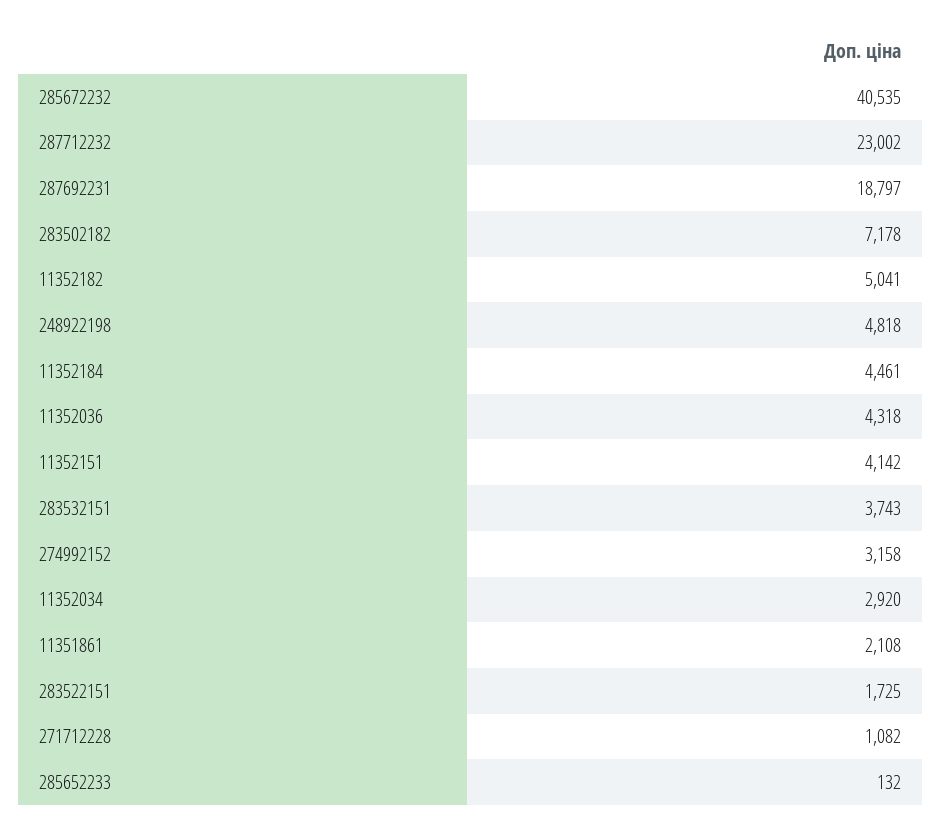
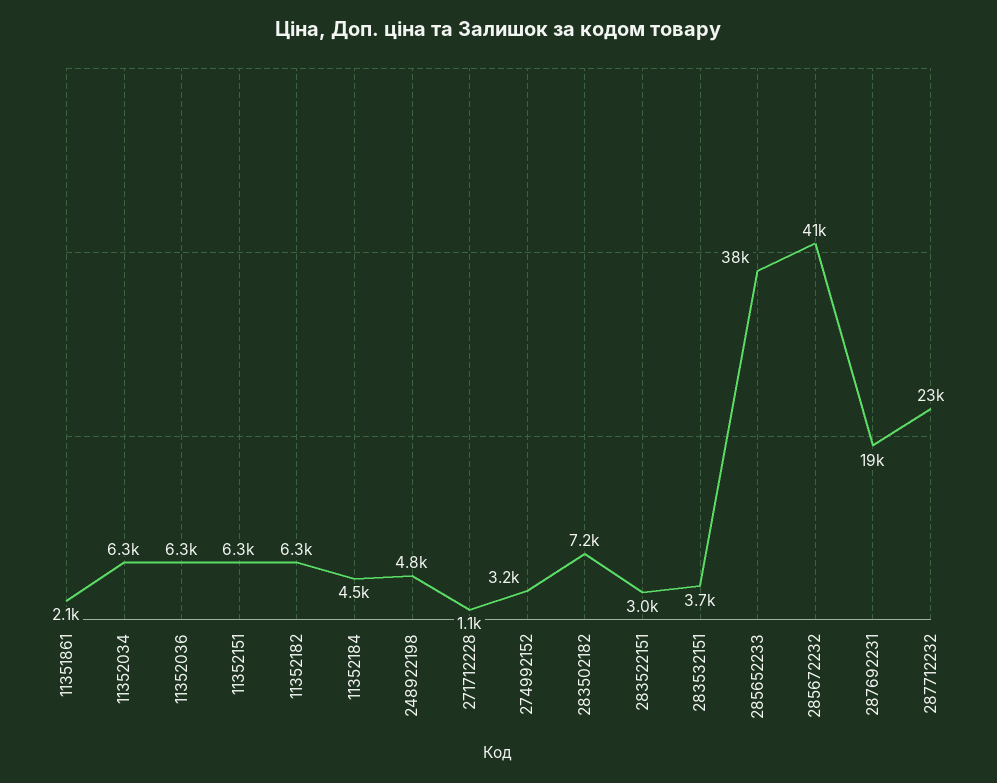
  {
    "285672232": 40535,
    "287712232": 23002,
    "287692231": 18797,
    "283502182": 7178,
-   "11352182": 5041,
+   "11352182": 6300,
    "248922198": 4818,
    "11352184": 4461,
-   "11352036": 4318,
+   "11352036": 6300,
-   "11352151": 4142,
+   "11352151": 6300,
    "283532151": 3743,
    "274992152": 3158,
-   "11352034": 2920,
+   "11352034": 6300,
    "11351861": 2108,
-   "283522151": 1725,
+   "283522151": 3000,
    "271712228": 1082,
-   "285652233": 132
+   "285652233": 38000
  }

